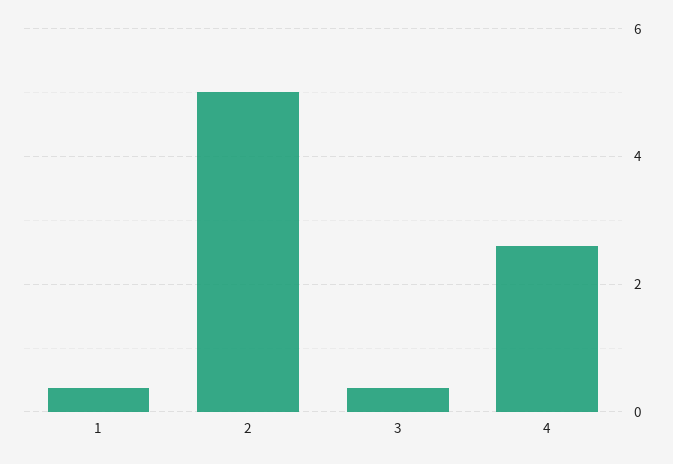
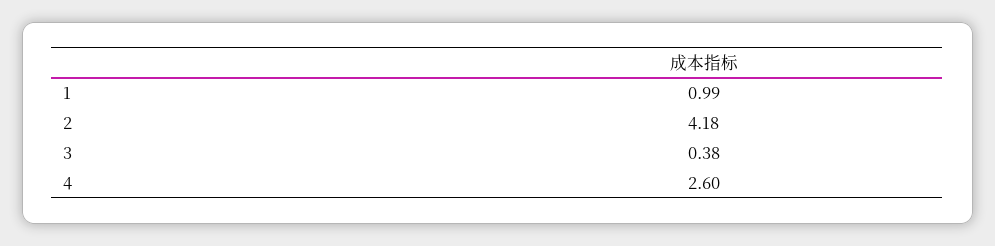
  {
-   "1": 0.4,
+   "1": 0.99,
-   "2": 5,
+   "2": 4.18,
    "3": 0.38,
    "4": 2.6
  }

